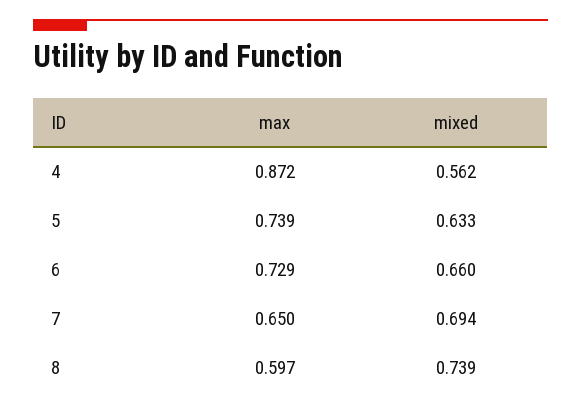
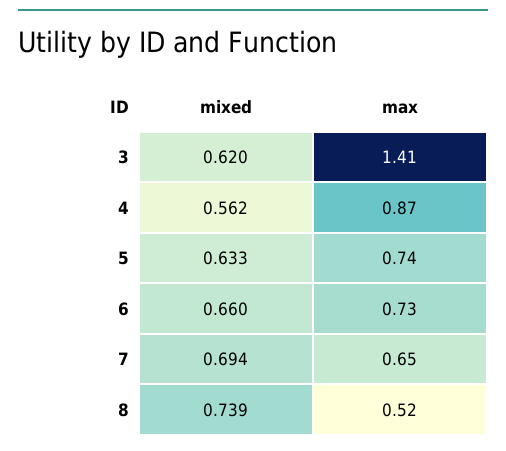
  {
    "max": {
      "4": 0.872,
      "5": 0.739,
      "6": 0.729,
      "7": 0.65,
-     "8": 0.597
+     "8": 0.52,
+     "3": 1.41
    },
    "mixed": {
      "4": 0.562,
      "5": 0.633,
      "6": 0.66,
      "7": 0.694,
-     "8": 0.739
+     "8": 0.739,
+     "3": 0.62
    }
  }

